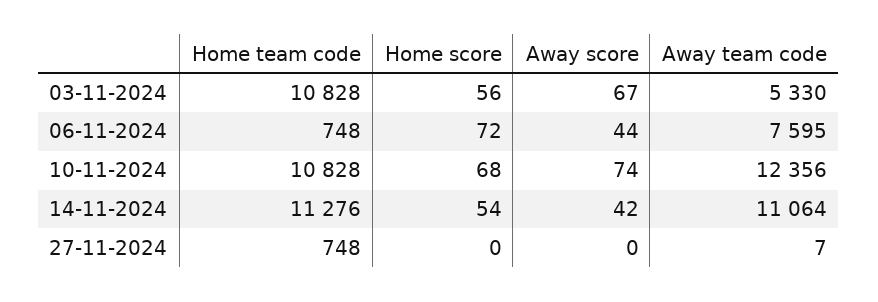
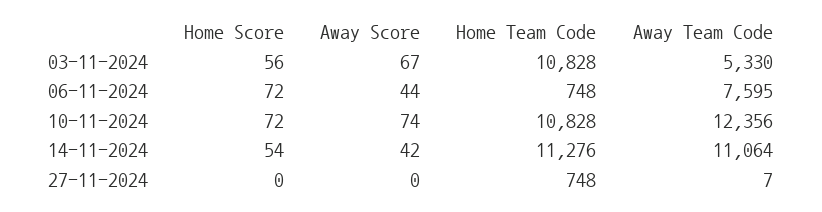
  {
    "Home team code": {
      "03-11-2024": 10828,
      "06-11-2024": 748,
      "10-11-2024": 10828,
      "14-11-2024": 11276,
      "27-11-2024": 748
    },
    "Home score": {
      "03-11-2024": 56,
      "06-11-2024": 72,
-     "10-11-2024": 68,
+     "10-11-2024": 72,
      "14-11-2024": 54,
      "27-11-2024": 0
    },
    "Away score": {
      "03-11-2024": 67,
      "06-11-2024": 44,
      "10-11-2024": 74,
      "14-11-2024": 42,
      "27-11-2024": 0
    },
    "Away team code": {
      "03-11-2024": 5330,
      "06-11-2024": 7595,
      "10-11-2024": 12356,
      "14-11-2024": 11064,
      "27-11-2024": 7
    }
  }

